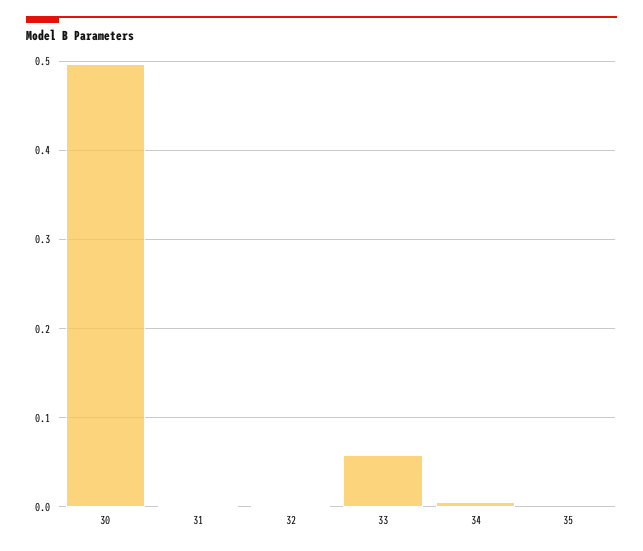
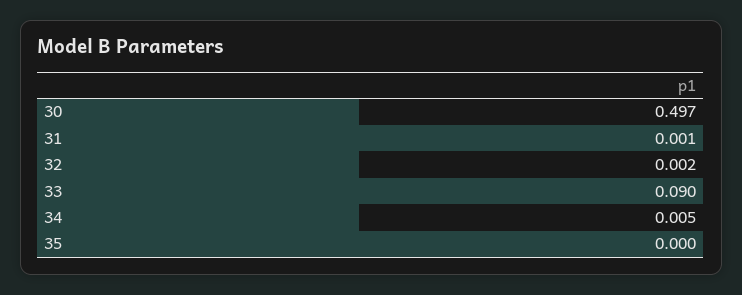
  {
    "30": 0.497,
    "31": 0.001,
    "32": 0.002,
-   "33": 0.06,
+   "33": 0.09,
    "34": 0.005,
    "35": 0
  }

